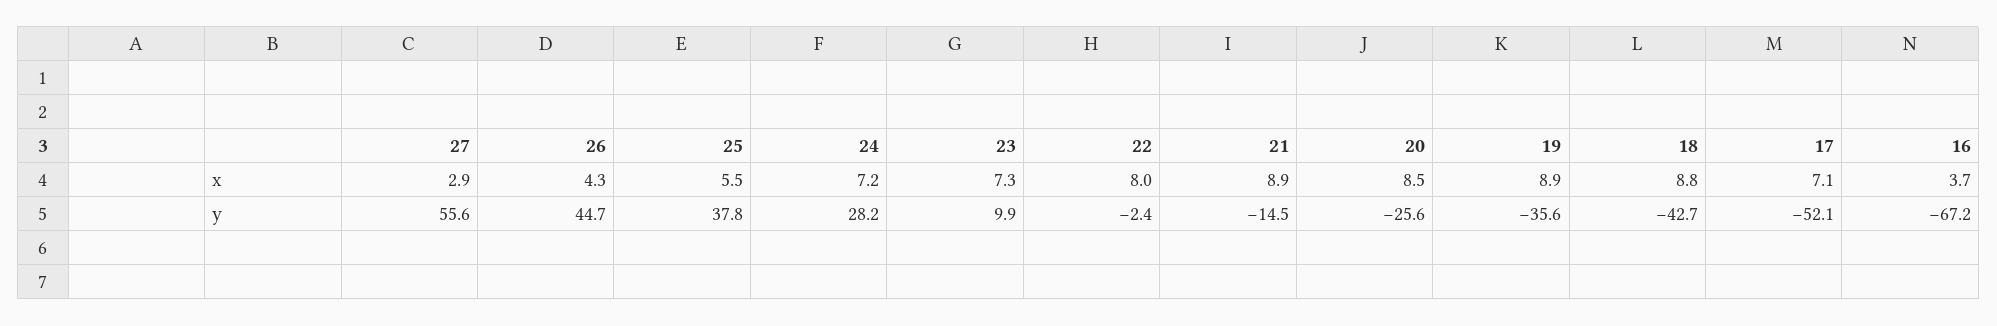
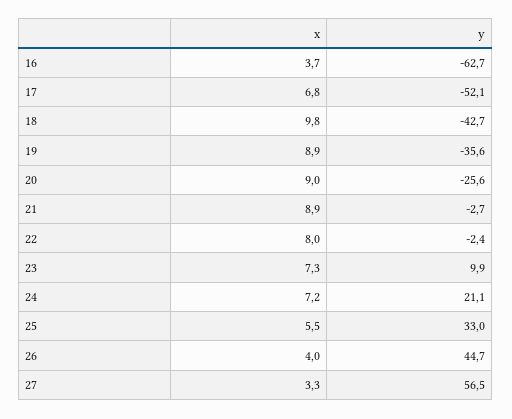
  {
    "27": {
-     "x": 2.9,
+     "x": 3.3,
-     "y": 55.6
+     "y": 56.5
    },
    "26": {
-     "x": 4.3,
+     "x": 4,
      "y": 44.7
    },
    "25": {
      "x": 5.5,
-     "y": 37.8
+     "y": 33
    },
    "24": {
      "x": 7.2,
-     "y": 28.2
+     "y": 21.1
    },
    "23": {
      "x": 7.3,
      "y": 9.9
    },
    "22": {
      "x": 8,
      "y": -2.4
    },
    "21": {
      "x": 8.9,
-     "y": -14.5
+     "y": -2.7
    },
    "20": {
-     "x": 8.5,
+     "x": 9,
      "y": -25.6
    },
    "19": {
      "x": 8.9,
      "y": -35.6
    },
    "18": {
-     "x": 8.8,
+     "x": 9.8,
      "y": -42.7
    },
    "17": {
-     "x": 7.1,
+     "x": 6.8,
      "y": -52.1
    },
    "16": {
      "x": 3.7,
-     "y": -67.2
+     "y": -62.7
    }
  }

